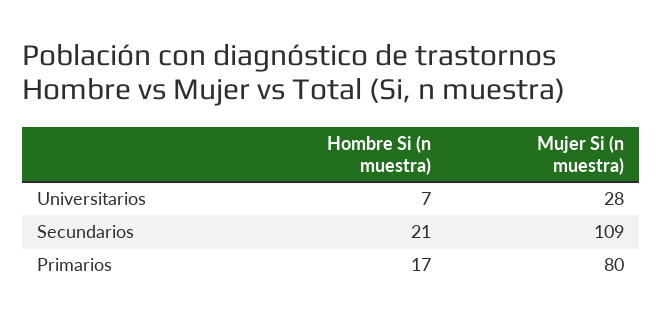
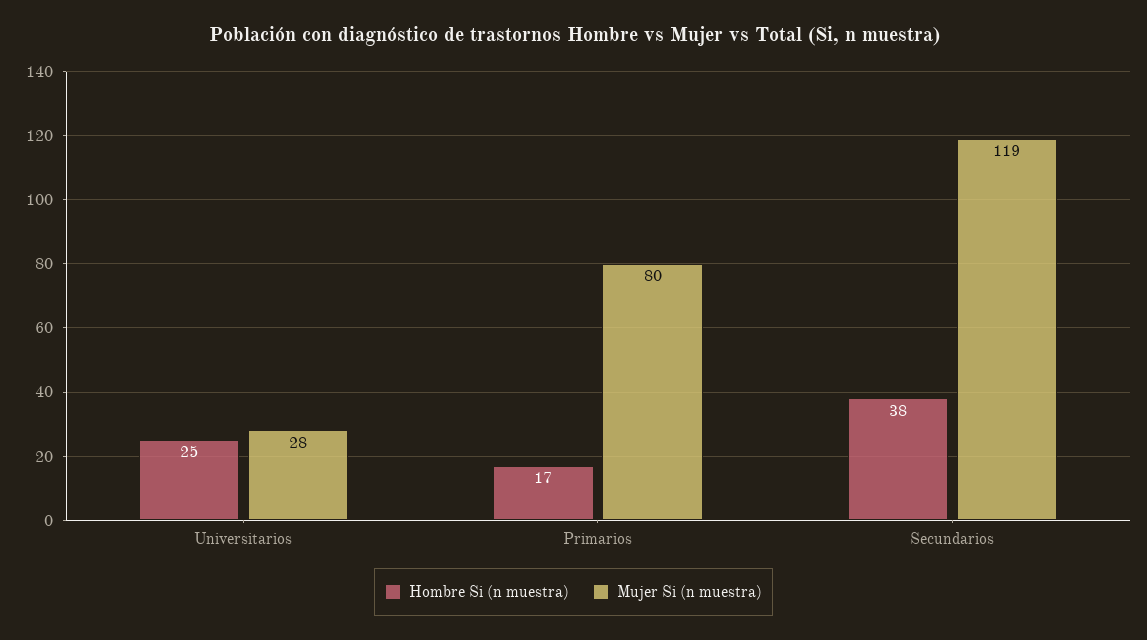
  {
    "Hombre Si (n muestra)": {
-     "Universitarios": 7,
+     "Universitarios": 25,
-     "Secundarios": 21,
+     "Secundarios": 38,
      "Primarios": 17
    },
    "Mujer Si (n muestra)": {
      "Universitarios": 28,
-     "Secundarios": 109,
+     "Secundarios": 119,
      "Primarios": 80
    }
  }

